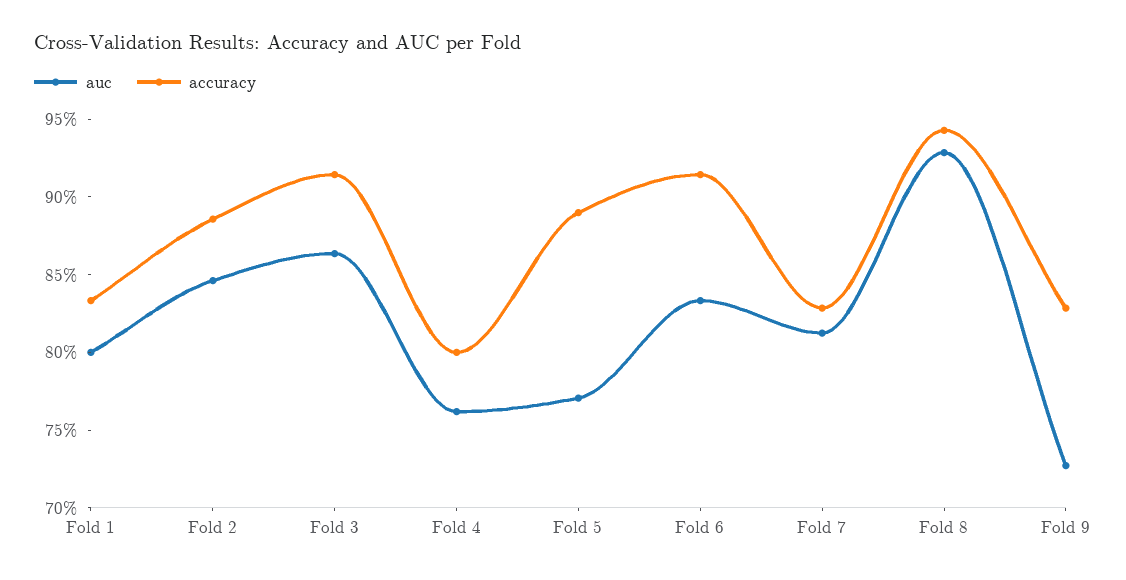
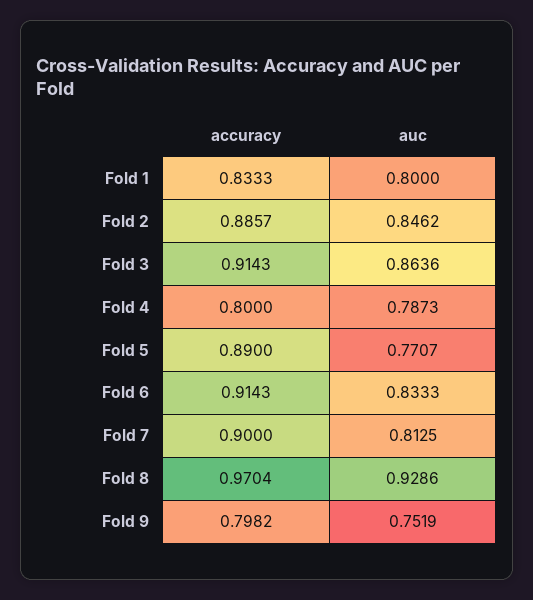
  {
    "auc": {
      "Fold 1": 0.8,
      "Fold 2": 0.8462,
      "Fold 3": 0.8636,
-     "Fold 4": 0.76,
+     "Fold 4": 0.7873,
      "Fold 5": 0.7707,
      "Fold 6": 0.8333,
      "Fold 7": 0.8125,
      "Fold 8": 0.9286,
-     "Fold 9": 0.73
+     "Fold 9": 0.7519
    },
    "accuracy": {
      "Fold 1": 0.8333,
      "Fold 2": 0.8857,
      "Fold 3": 0.9143,
      "Fold 4": 0.8,
      "Fold 5": 0.89,
      "Fold 6": 0.9143,
-     "Fold 7": 0.83,
+     "Fold 7": 0.9,
-     "Fold 8": 0.94,
+     "Fold 8": 0.9704,
-     "Fold 9": 0.83
+     "Fold 9": 0.7982
    }
  }

